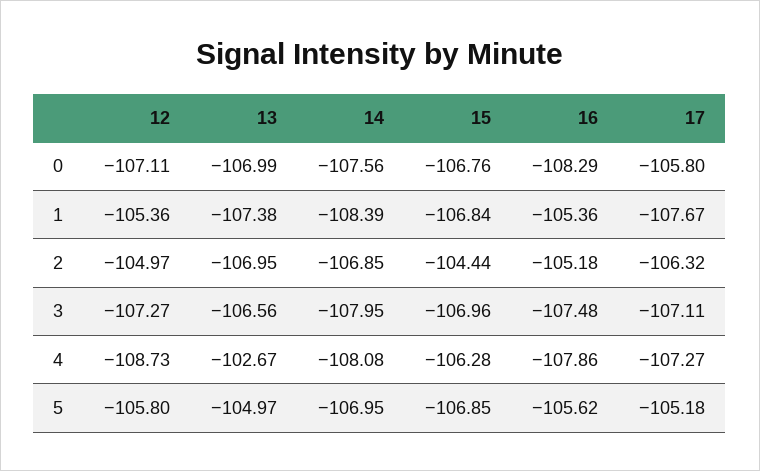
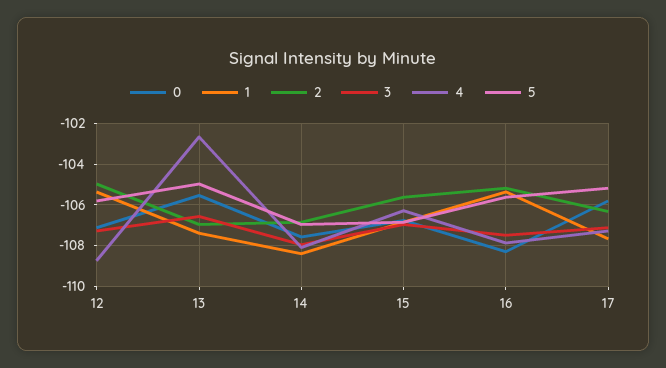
  {
    "0": {
      "12": -107.11,
-     "13": -106.99,
+     "13": -105.5,
      "14": -107.56,
      "15": -106.76,
      "16": -108.29,
      "17": -105.8
    },
    "1": {
      "12": -105.36,
      "13": -107.38,
      "14": -108.39,
      "15": -106.84,
      "16": -105.36,
      "17": -107.67
    },
    "2": {
      "12": -104.97,
      "13": -106.95,
      "14": -106.85,
-     "15": -104.44,
+     "15": -105.5,
      "16": -105.18,
      "17": -106.32
    },
    "3": {
      "12": -107.27,
      "13": -106.56,
      "14": -107.95,
      "15": -106.96,
      "16": -107.48,
      "17": -107.11
    },
    "4": {
      "12": -108.73,
      "13": -102.67,
      "14": -108.08,
      "15": -106.28,
      "16": -107.86,
      "17": -107.27
    },
    "5": {
      "12": -105.8,
      "13": -104.97,
      "14": -106.95,
      "15": -106.85,
      "16": -105.62,
      "17": -105.18
    }
  }

